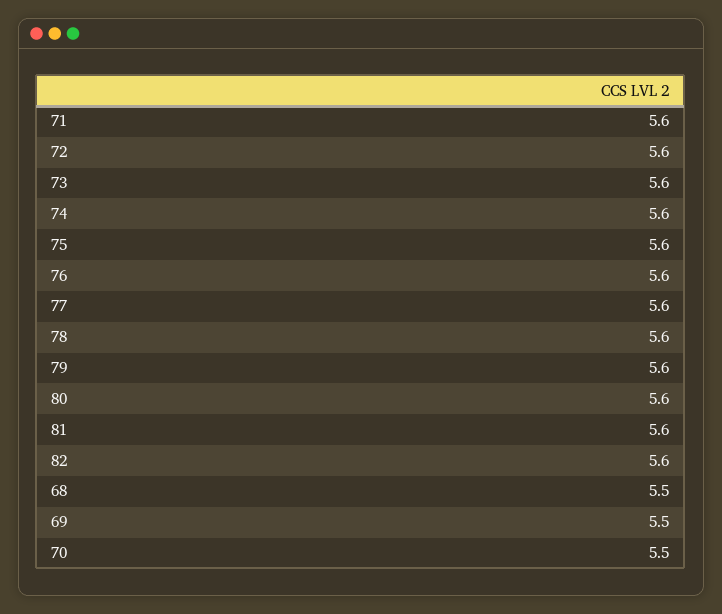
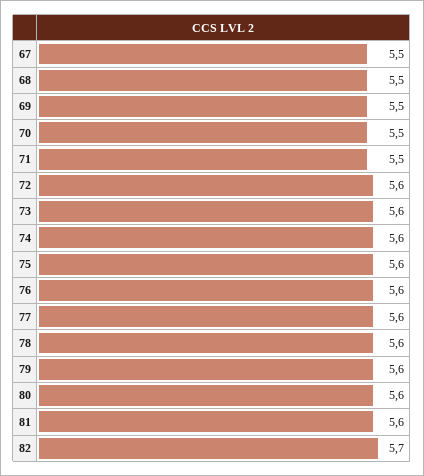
  {
-   "71": 5.6,
+   "71": 5.5,
    "72": 5.6,
    "73": 5.6,
    "74": 5.6,
    "75": 5.6,
    "76": 5.6,
    "77": 5.6,
    "78": 5.6,
    "79": 5.6,
    "80": 5.6,
    "81": 5.6,
-   "82": 5.6,
+   "82": 5.7,
    "68": 5.5,
    "69": 5.5,
-   "70": 5.5
+   "70": 5.5,
+   "67": 5.5
  }

